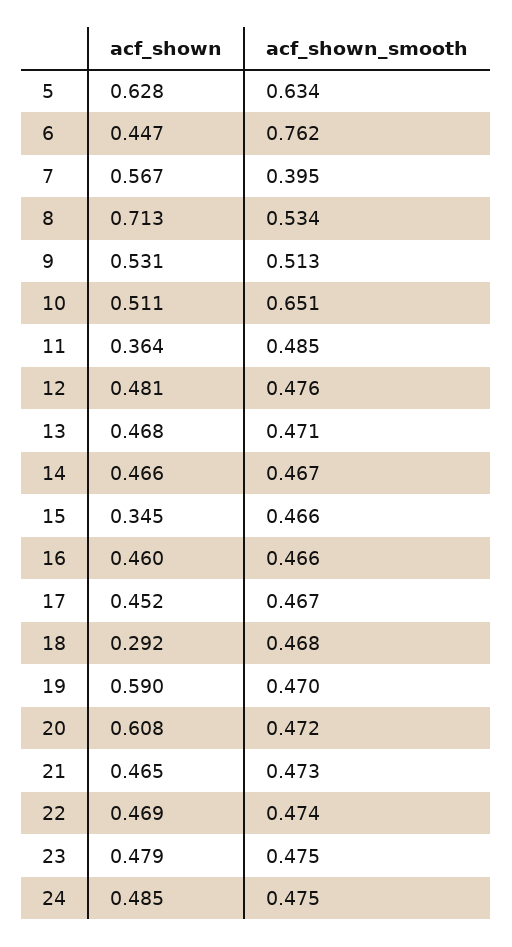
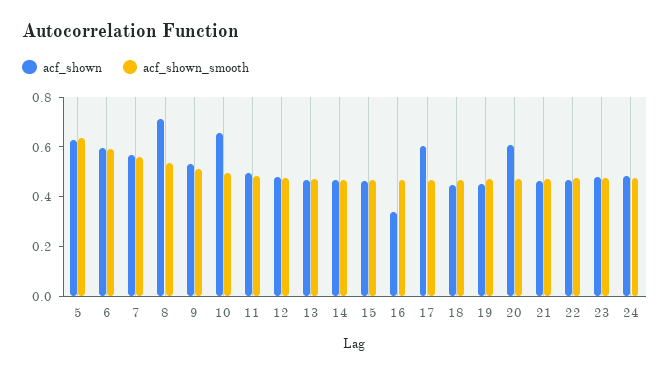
  {
    "acf_shown": {
      "5": 0.628,
-     "6": 0.447,
+     "6": 0.6,
      "7": 0.567,
      "8": 0.713,
      "9": 0.531,
-     "10": 0.511,
+     "10": 0.65,
-     "11": 0.364,
+     "11": 0.5,
      "12": 0.481,
      "13": 0.468,
      "14": 0.466,
-     "15": 0.345,
+     "15": 0.45,
-     "16": 0.46,
+     "16": 0.35,
-     "17": 0.452,
+     "17": 0.6,
-     "18": 0.292,
+     "18": 0.45,
-     "19": 0.59,
+     "19": 0.45,
      "20": 0.608,
      "21": 0.465,
      "22": 0.469,
      "23": 0.479,
      "24": 0.485
    },
    "acf_shown_smooth": {
      "5": 0.634,
-     "6": 0.762,
+     "6": 0.6,
-     "7": 0.395,
+     "7": 0.55,
      "8": 0.534,
      "9": 0.513,
-     "10": 0.651,
+     "10": 0.5,
      "11": 0.485,
      "12": 0.476,
      "13": 0.471,
      "14": 0.467,
      "15": 0.466,
      "16": 0.466,
      "17": 0.467,
      "18": 0.468,
      "19": 0.47,
      "20": 0.472,
      "21": 0.473,
      "22": 0.474,
      "23": 0.475,
      "24": 0.475
    }
  }

